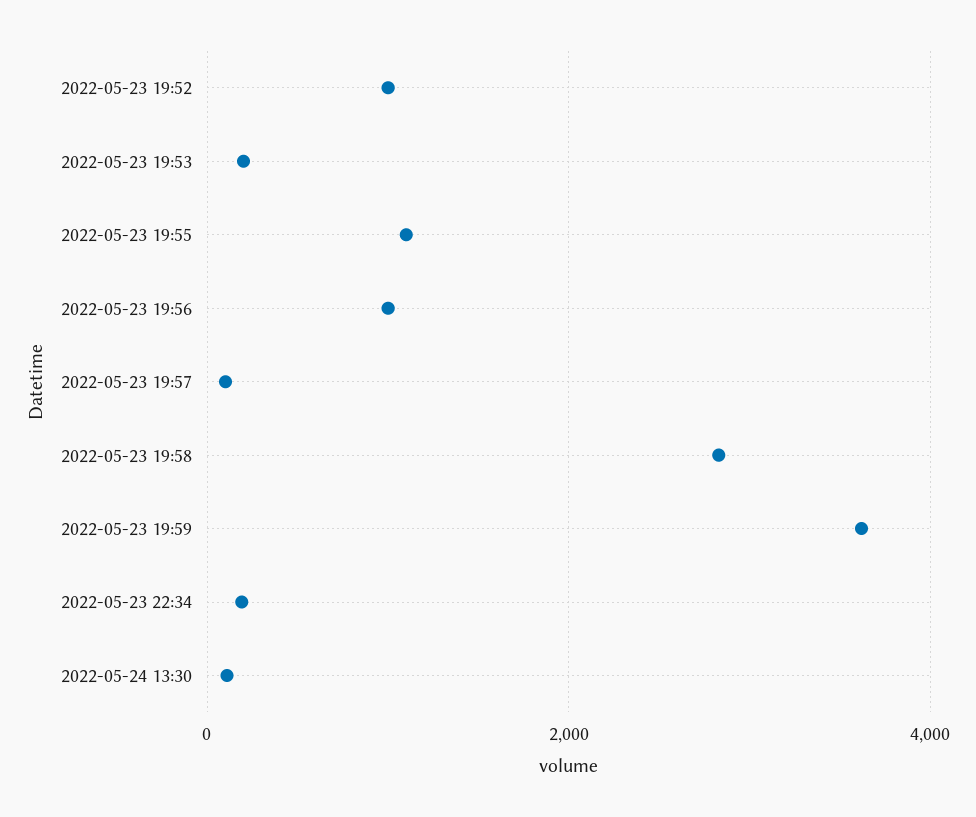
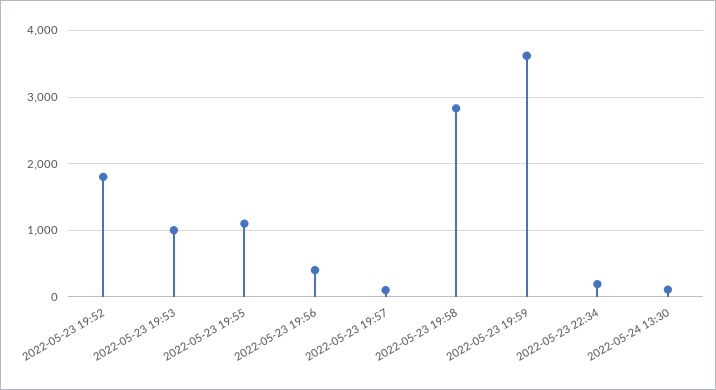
  {
-   "2022-05-23 19:52": 1000,
+   "2022-05-23 19:52": 1800,
-   "2022-05-23 19:53": 200,
+   "2022-05-23 19:53": 1000,
    "2022-05-23 19:55": 1100,
-   "2022-05-23 19:56": 1000,
+   "2022-05-23 19:56": 400,
    "2022-05-23 19:57": 100,
    "2022-05-23 19:58": 2800,
    "2022-05-23 19:59": 3600,
    "2022-05-23 22:34": 200,
    "2022-05-24 13:30": 100
  }

